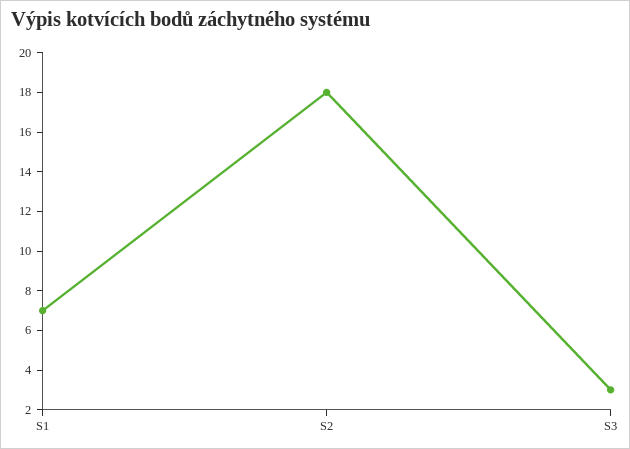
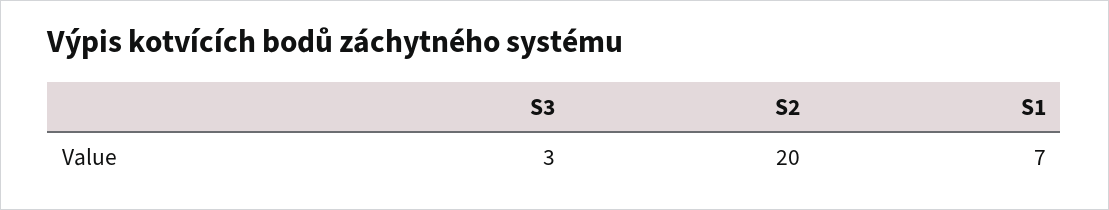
  {
    "S1": 7,
-   "S2": 18,
+   "S2": 20,
    "S3": 3
  }

